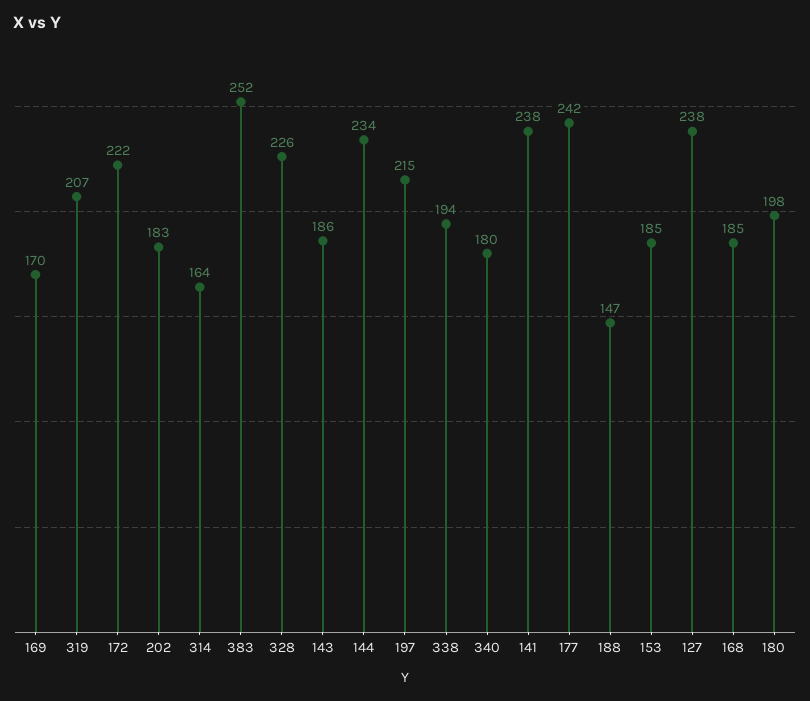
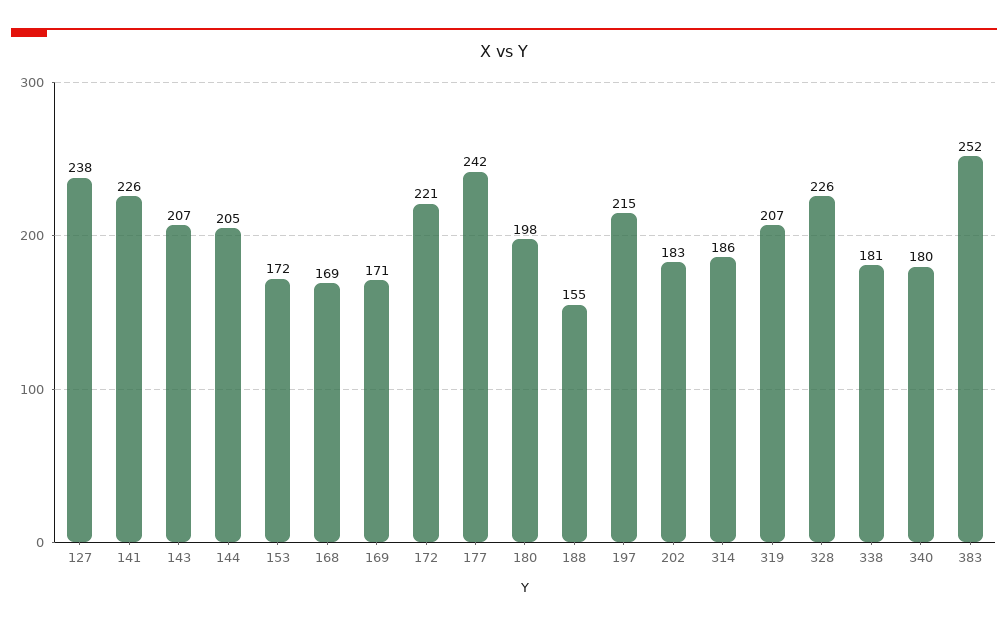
  {
-   "169": 170,
+   "169": 171,
    "319": 207,
-   "172": 222,
+   "172": 221,
    "202": 183,
-   "314": 164,
+   "314": 186,
    "383": 252,
    "328": 226,
-   "143": 186,
+   "143": 207,
-   "144": 234,
+   "144": 205,
    "197": 215,
-   "338": 194,
+   "338": 181,
    "340": 180,
-   "141": 238,
+   "141": 226,
    "177": 242,
-   "188": 147,
+   "188": 155,
-   "153": 185,
+   "153": 172,
    "127": 238,
-   "168": 185,
+   "168": 169,
    "180": 198
  }

